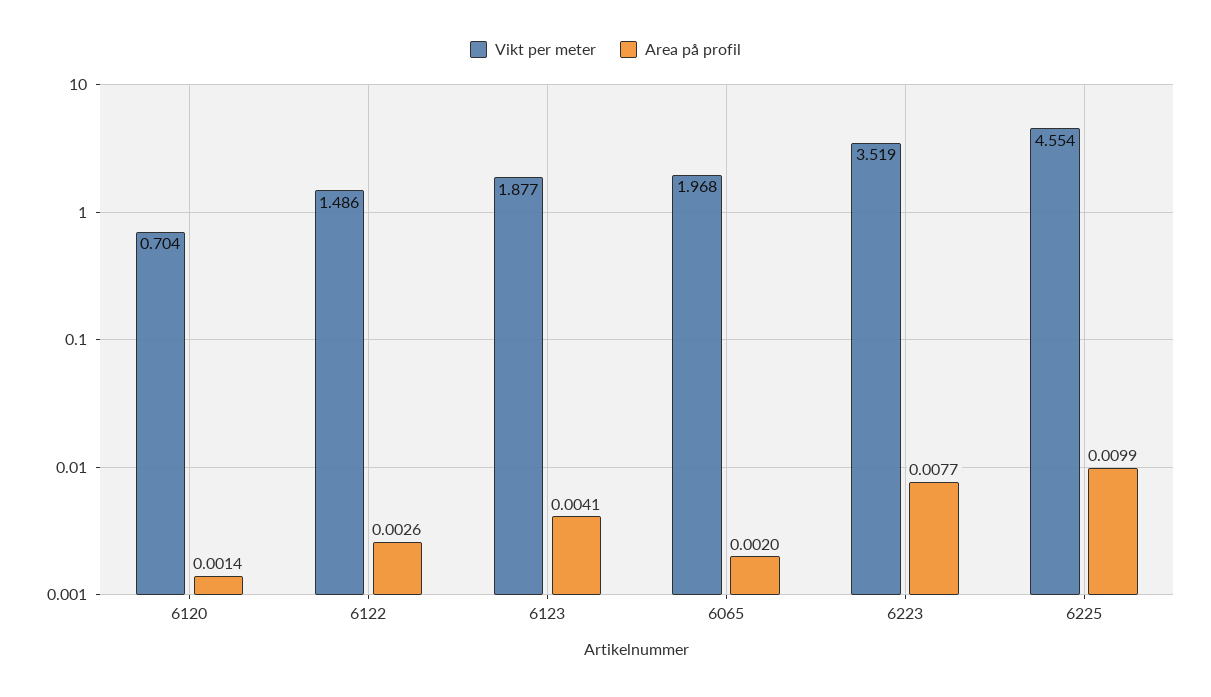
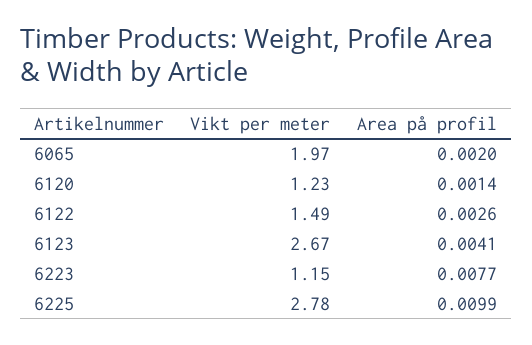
  {
    "Vikt per meter": {
-     "6120": 0.704,
+     "6120": 1.23,
      "6122": 1.486,
-     "6123": 1.877,
+     "6123": 2.67,
      "6065": 1.968,
-     "6223": 3.519,
+     "6223": 1.15,
-     "6225": 4.554
+     "6225": 2.78
    },
    "Area på profil": {
      "6120": 0.0014,
      "6122": 0.0026,
      "6123": 0.0041,
      "6065": 0.002,
      "6223": 0.0077,
      "6225": 0.0099
    }
  }

